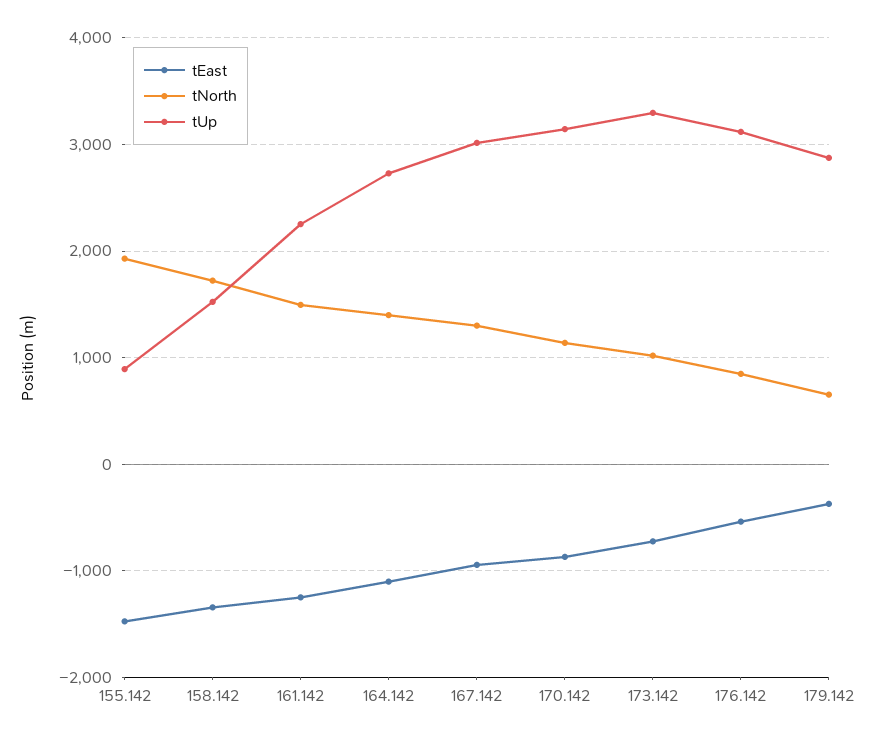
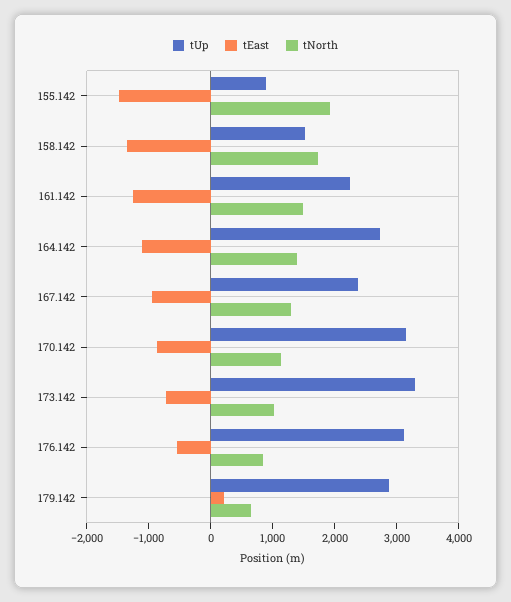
  {
    "tEast": {
      "155.142": -1500,
      "158.142": -1300,
      "161.142": -1300,
      "164.142": -1100,
      "167.142": -900,
      "170.142": -900,
      "173.142": -700,
      "176.142": -500,
-     "179.142": -400
+     "179.142": 200
    },
    "tNorth": {
      "155.142": 1900,
      "158.142": 1700,
      "161.142": 1500,
      "164.142": 1400,
      "167.142": 1300,
      "170.142": 1100,
      "173.142": 1000,
      "176.142": 800,
      "179.142": 700
    },
    "tUp": {
      "155.142": 900,
      "158.142": 1500,
      "161.142": 2300,
      "164.142": 2700,
-     "167.142": 3000,
+     "167.142": 2400,
      "170.142": 3100,
      "173.142": 3300,
      "176.142": 3100,
      "179.142": 2900
    }
  }

